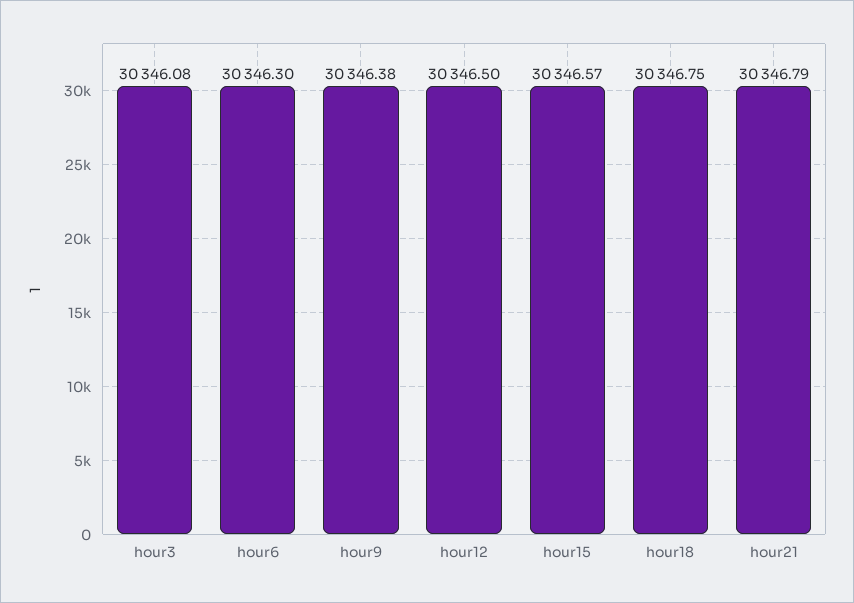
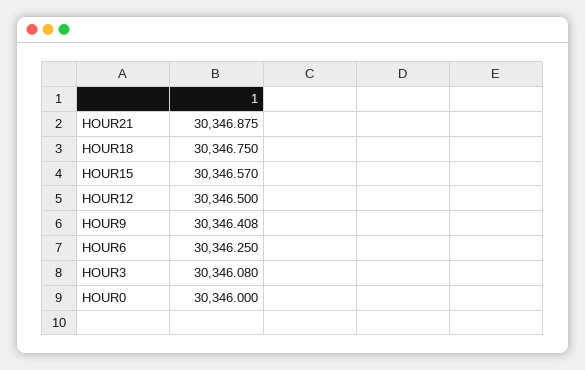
  {
    "hour3": 30346.08,
-   "hour6": 30346.3,
+   "hour6": 30346.25,
-   "hour9": 30346.38,
+   "hour9": 30346.408,
    "hour12": 30346.5,
    "hour15": 30346.57,
    "hour18": 30346.75,
-   "hour21": 30346.79
+   "hour21": 30346.875,
+   "HOUR0": 30346
  }

